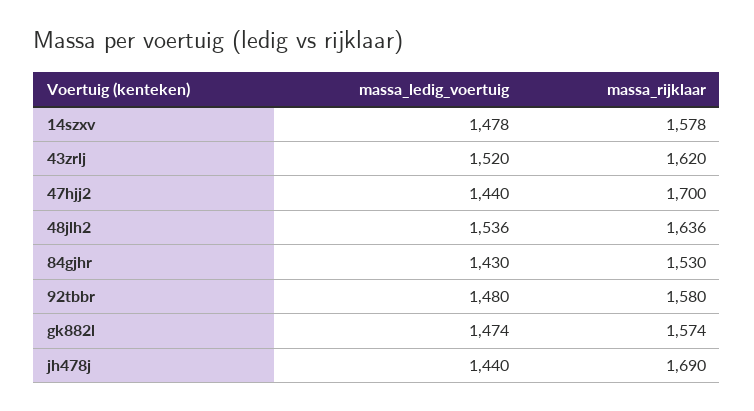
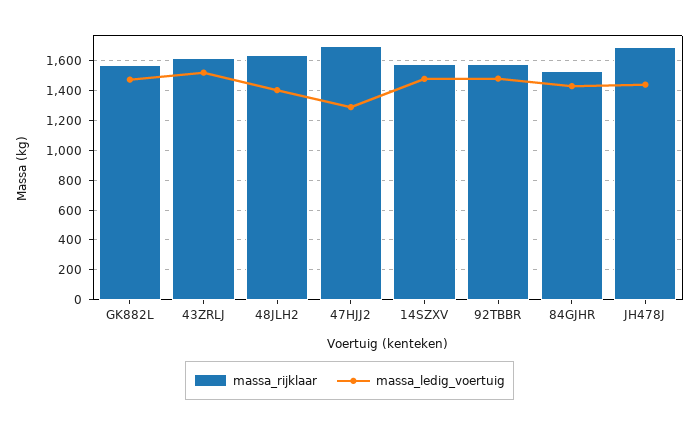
  {
    "massa_ledig_voertuig": {
      "14szxv": 1478,
      "43zrlj": 1520,
-     "47hjj2": 1440,
+     "47hjj2": 1300,
-     "48jlh2": 1536,
+     "48jlh2": 1400,
      "84gjhr": 1430,
      "92tbbr": 1480,
      "gk882l": 1474,
      "jh478j": 1440
    },
    "massa_rijklaar": {
      "14szxv": 1578,
      "43zrlj": 1620,
      "47hjj2": 1700,
      "48jlh2": 1636,
      "84gjhr": 1530,
      "92tbbr": 1580,
      "gk882l": 1574,
      "jh478j": 1690
    }
  }

